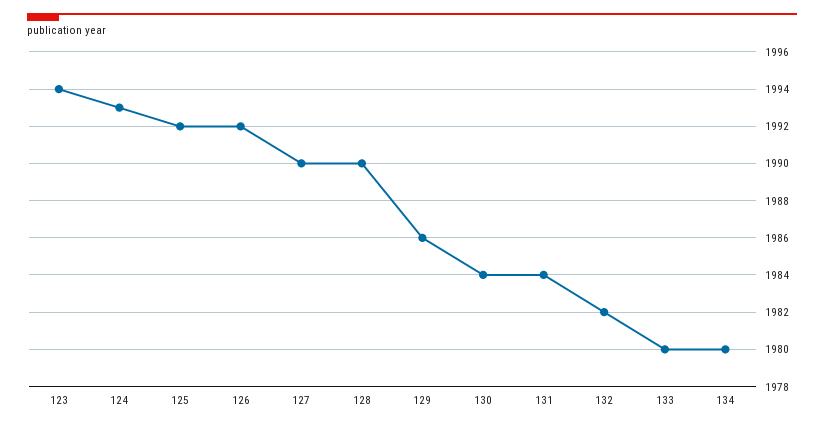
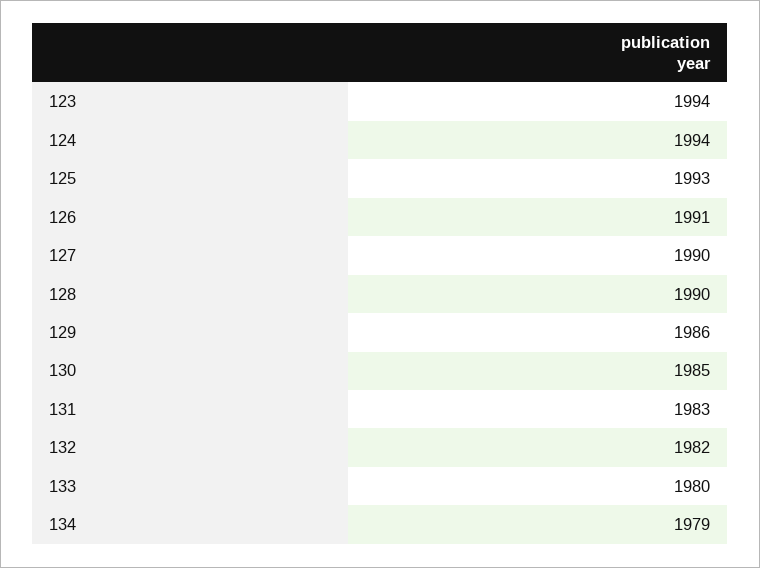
  {
    "123": 1994,
-   "124": 1993,
+   "124": 1994,
-   "125": 1992,
+   "125": 1993,
-   "126": 1992,
+   "126": 1991,
    "127": 1990,
    "128": 1990,
    "129": 1986,
-   "130": 1984,
+   "130": 1985,
-   "131": 1984,
+   "131": 1983,
    "132": 1982,
    "133": 1980,
-   "134": 1980
+   "134": 1979
  }

